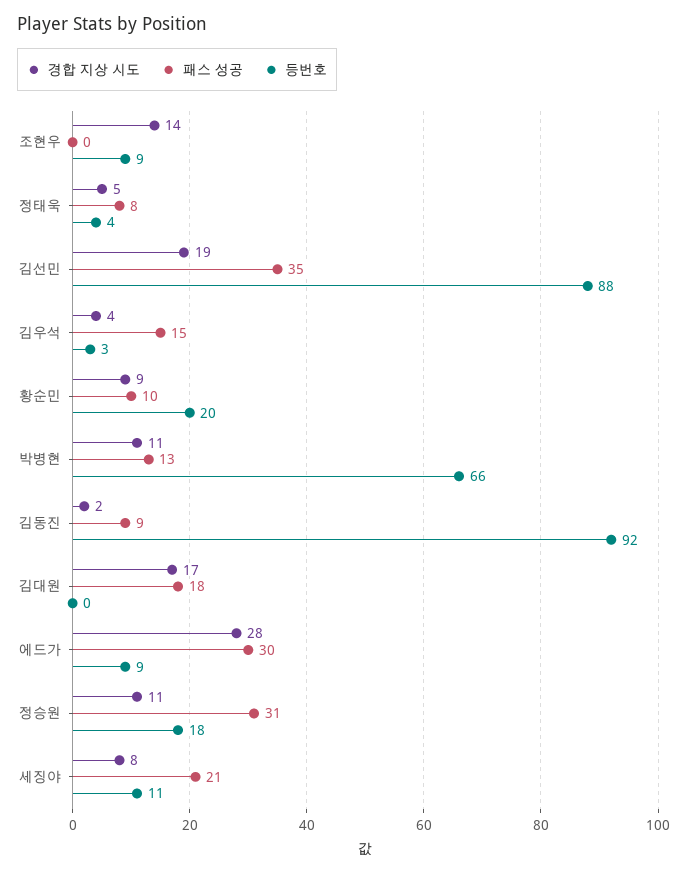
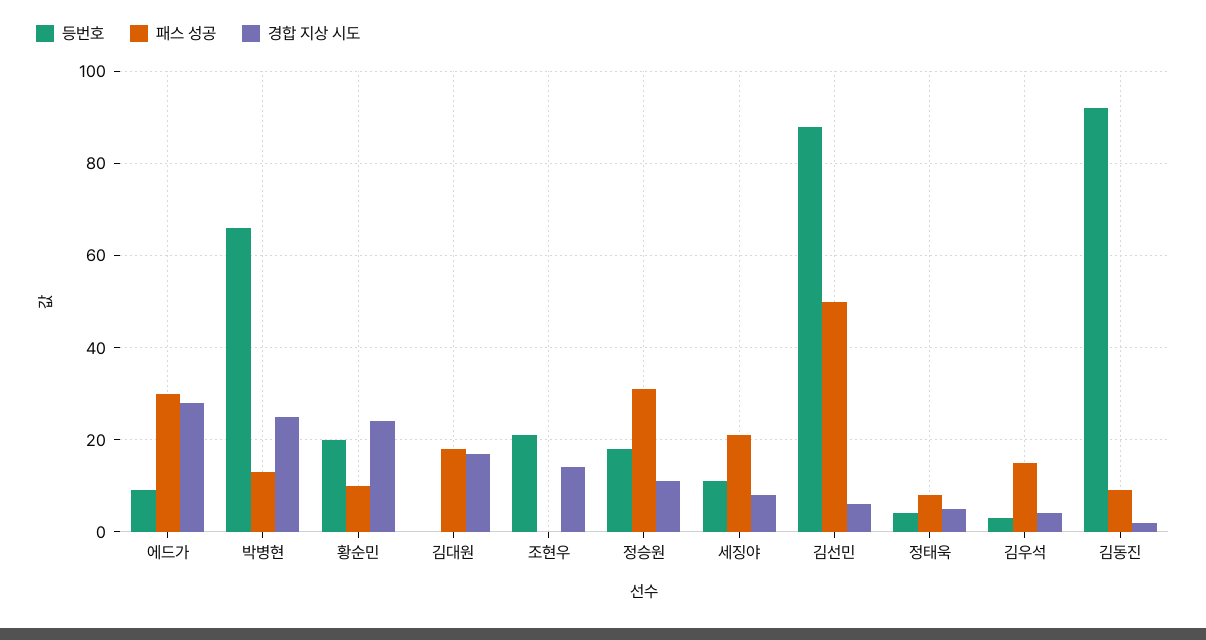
  {
    "경합 지상 시도": {
      "조현우": 14,
      "정태욱": 5,
-     "김선민": 19,
+     "김선민": 5,
      "김우석": 4,
-     "황순민": 9,
+     "황순민": 25,
-     "박병현": 11,
+     "박병현": 25,
      "김동진": 2,
      "김대원": 17,
      "에드가": 28,
      "정승원": 11,
      "세징야": 8
    },
    "패스 성공": {
      "조현우": 0,
      "정태욱": 8,
-     "김선민": 35,
+     "김선민": 50,
      "김우석": 15,
      "황순민": 10,
      "박병현": 13,
      "김동진": 9,
      "김대원": 18,
      "에드가": 30,
      "정승원": 31,
      "세징야": 21
    },
    "등번호": {
-     "조현우": 9,
+     "조현우": 20,
      "정태욱": 4,
      "김선민": 88,
      "김우석": 3,
      "황순민": 20,
      "박병현": 66,
      "김동진": 92,
      "김대원": 0,
      "에드가": 9,
      "정승원": 18,
      "세징야": 11
    }
  }

